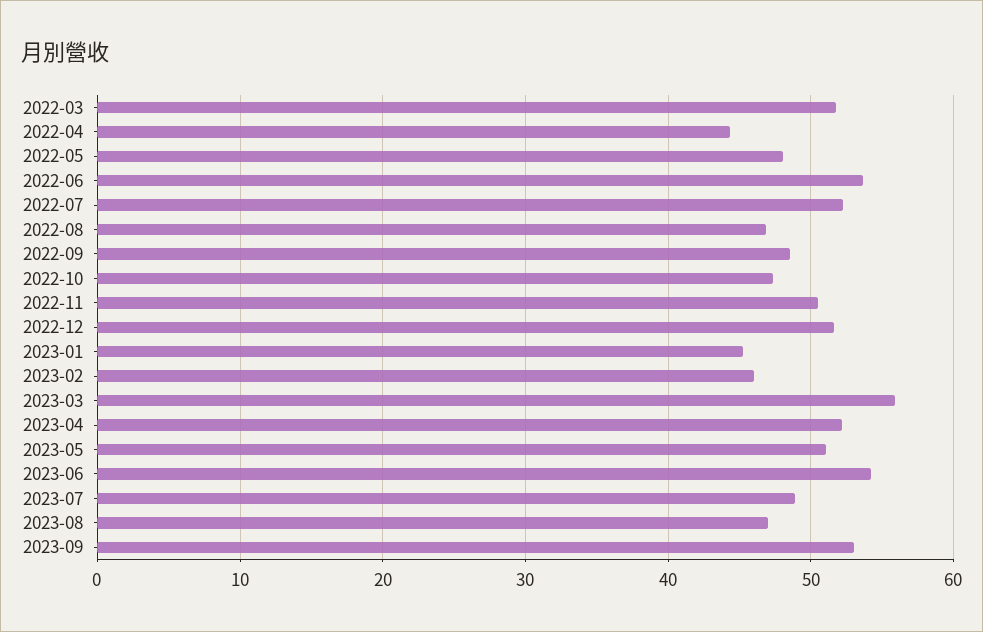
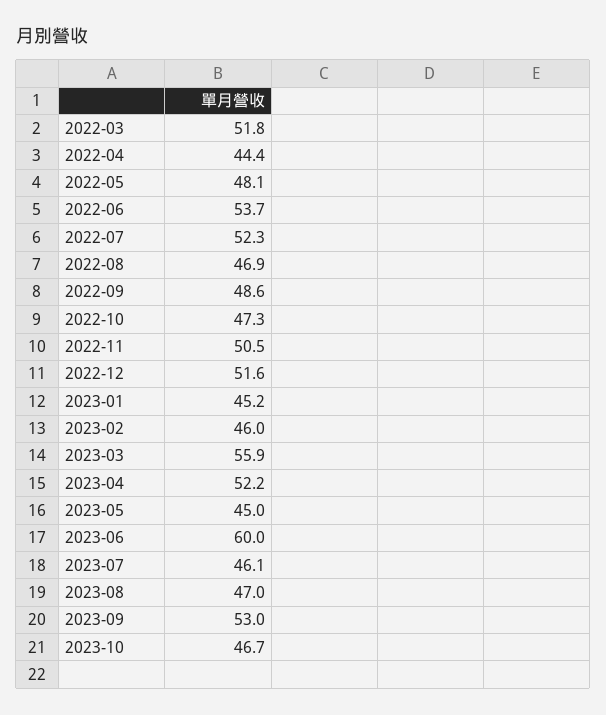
  {
    "2022-03": 51.8,
    "2022-04": 44.4,
    "2022-05": 48.1,
    "2022-06": 53.7,
    "2022-07": 52.3,
    "2022-08": 46.9,
    "2022-09": 48.6,
    "2022-10": 47.3,
    "2022-11": 50.5,
    "2022-12": 51.6,
    "2023-01": 45.2,
    "2023-02": 46,
    "2023-03": 55.9,
    "2023-04": 52.2,
-   "2023-05": 51,
+   "2023-05": 45,
-   "2023-06": 54,
+   "2023-06": 60,
-   "2023-07": 49,
+   "2023-07": 46.1,
    "2023-08": 47,
-   "2023-09": 53
+   "2023-09": 53,
+   "2023-10": 46.7
  }

